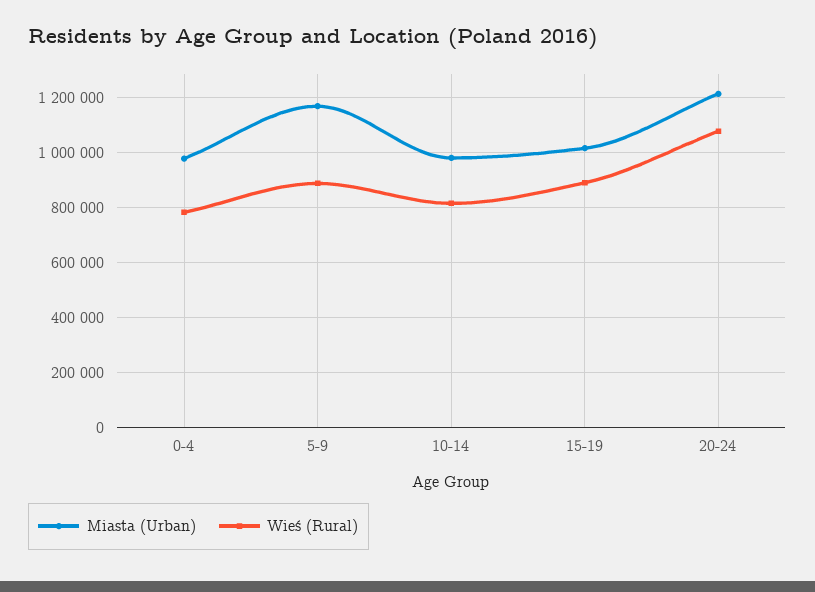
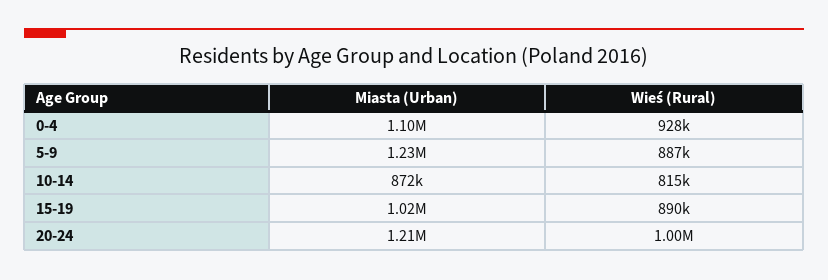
  {
    "Miasta (Urban)": {
-     "0-4": 975000,
+     "0-4": 1100000,
-     "5-9": 1175000,
+     "5-9": 1230000,
-     "10-14": 975000,
+     "10-14": 872000,
      "15-19": 1020000,
      "20-24": 1210000
    },
    "Wieś (Rural)": {
-     "0-4": 775000,
+     "0-4": 928000,
      "5-9": 887000,
      "10-14": 815000,
      "15-19": 890000,
-     "20-24": 1075000
+     "20-24": 1000000
    }
  }

